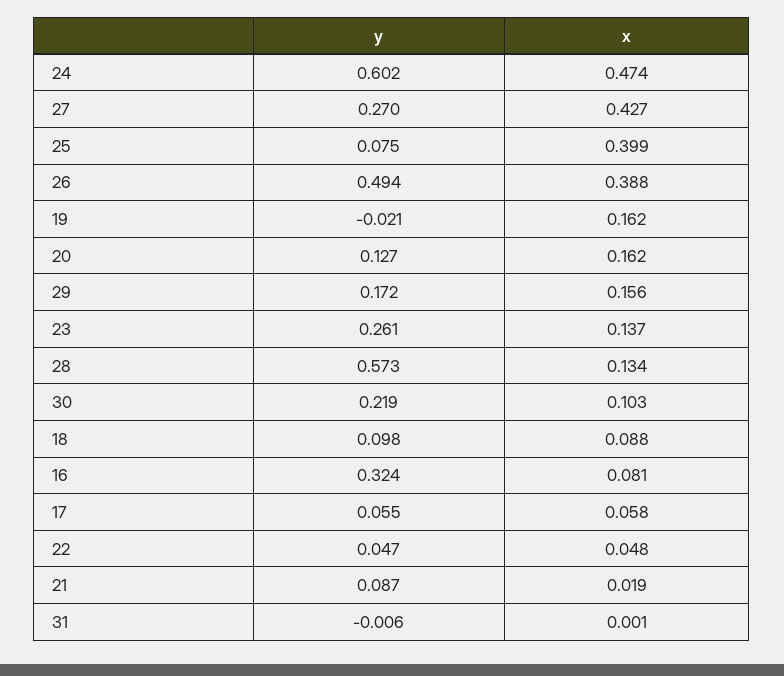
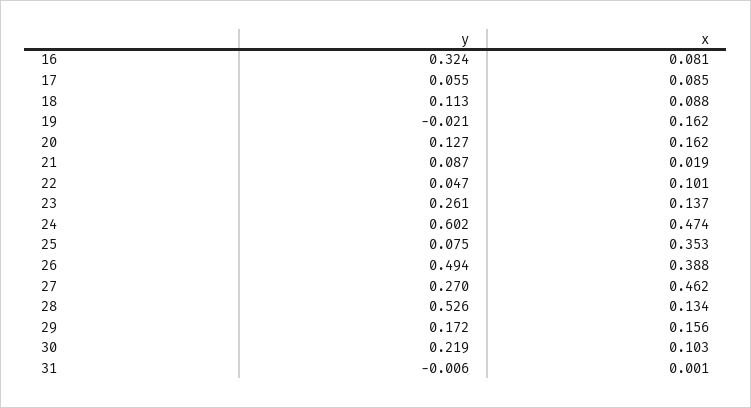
  {
    "y": {
      "24": 0.602,
      "27": 0.27,
      "25": 0.075,
      "26": 0.494,
      "19": -0.021,
      "20": 0.127,
      "29": 0.172,
      "23": 0.261,
-     "28": 0.573,
+     "28": 0.526,
      "30": 0.219,
-     "18": 0.098,
+     "18": 0.113,
      "16": 0.324,
      "17": 0.055,
      "22": 0.047,
      "21": 0.087,
      "31": -0.006
    },
    "x": {
      "24": 0.474,
-     "27": 0.427,
+     "27": 0.462,
-     "25": 0.399,
+     "25": 0.353,
      "26": 0.388,
      "19": 0.162,
      "20": 0.162,
      "29": 0.156,
      "23": 0.137,
      "28": 0.134,
      "30": 0.103,
      "18": 0.088,
      "16": 0.081,
-     "17": 0.058,
+     "17": 0.085,
-     "22": 0.048,
+     "22": 0.101,
      "21": 0.019,
      "31": 0.001
    }
  }

